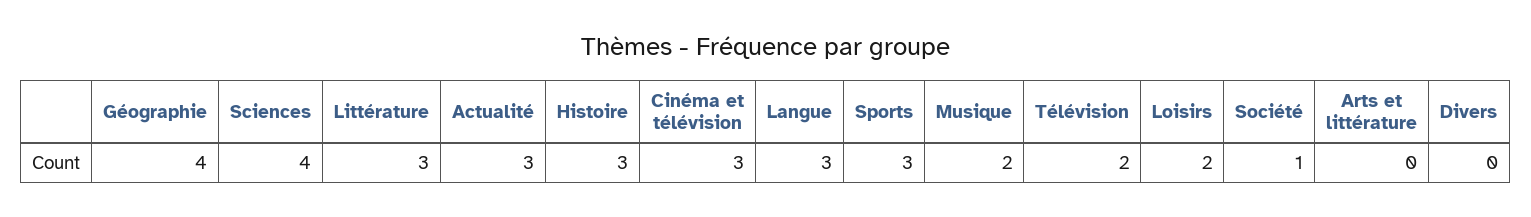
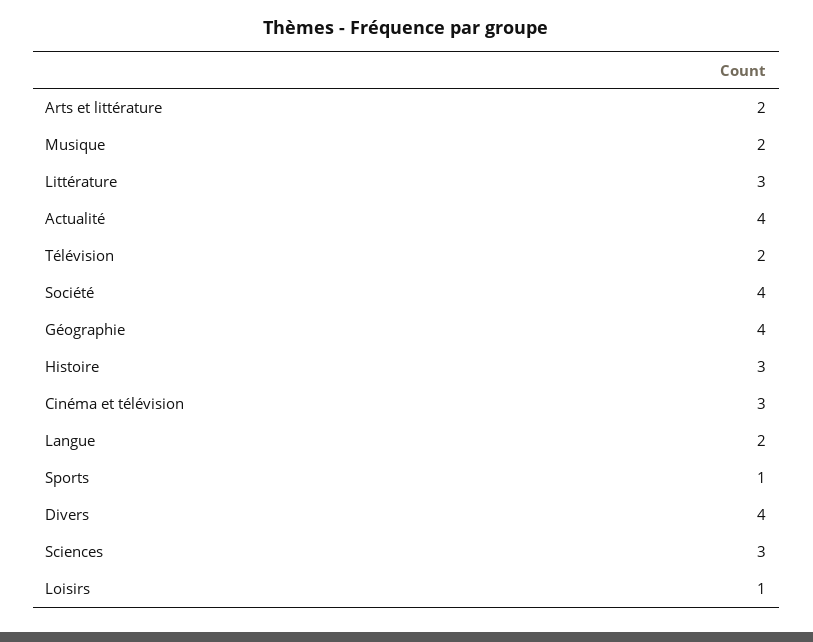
  {
    "Géographie": 4,
-   "Sciences": 4,
+   "Sciences": 3,
    "Littérature": 3,
-   "Actualité": 3,
+   "Actualité": 4,
    "Histoire": 3,
    "Cinéma et télévision": 3,
-   "Langue": 3,
+   "Langue": 2,
-   "Sports": 3,
+   "Sports": 1,
    "Musique": 2,
    "Télévision": 2,
-   "Loisirs": 2,
+   "Loisirs": 1,
-   "Société": 1,
+   "Société": 4,
-   "Arts et littérature": 0,
+   "Arts et littérature": 2,
-   "Divers": 0
+   "Divers": 4
  }

